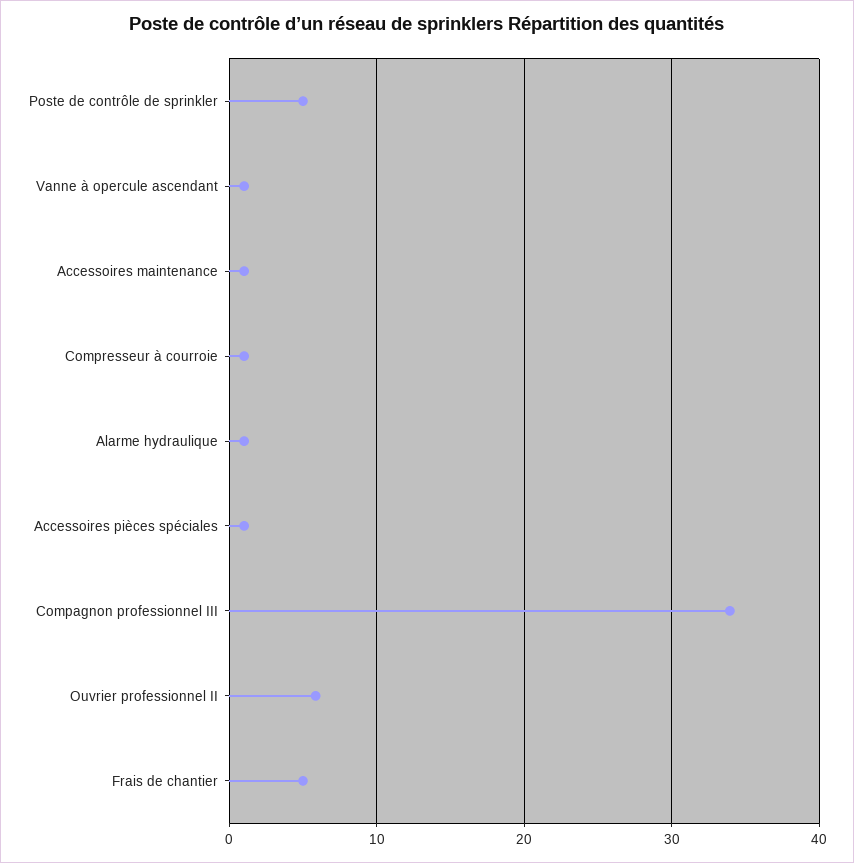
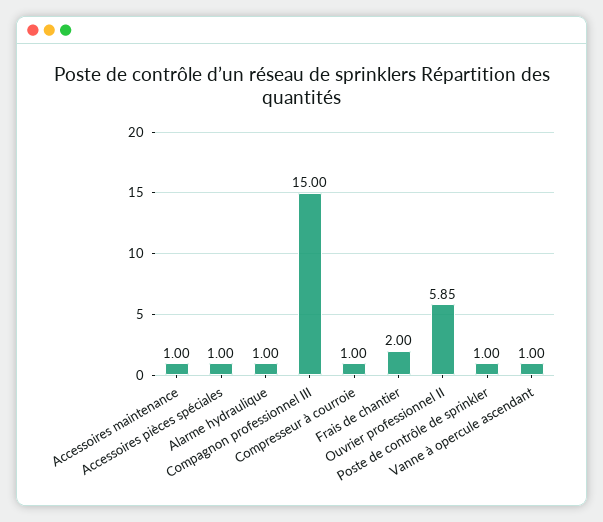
  {
-   "Poste de contrôle de sprinkler": 5,
+   "Poste de contrôle de sprinkler": 1,
    "Vanne à opercule ascendant": 1,
    "Accessoires maintenance": 1,
    "Compresseur à courroie": 1,
    "Alarme hydraulique": 1,
    "Accessoires pièces spéciales": 1,
-   "Compagnon professionnel III": 34,
+   "Compagnon professionnel III": 15,
    "Ouvrier professionnel II": 5.85,
-   "Frais de chantier": 5
+   "Frais de chantier": 2
  }

